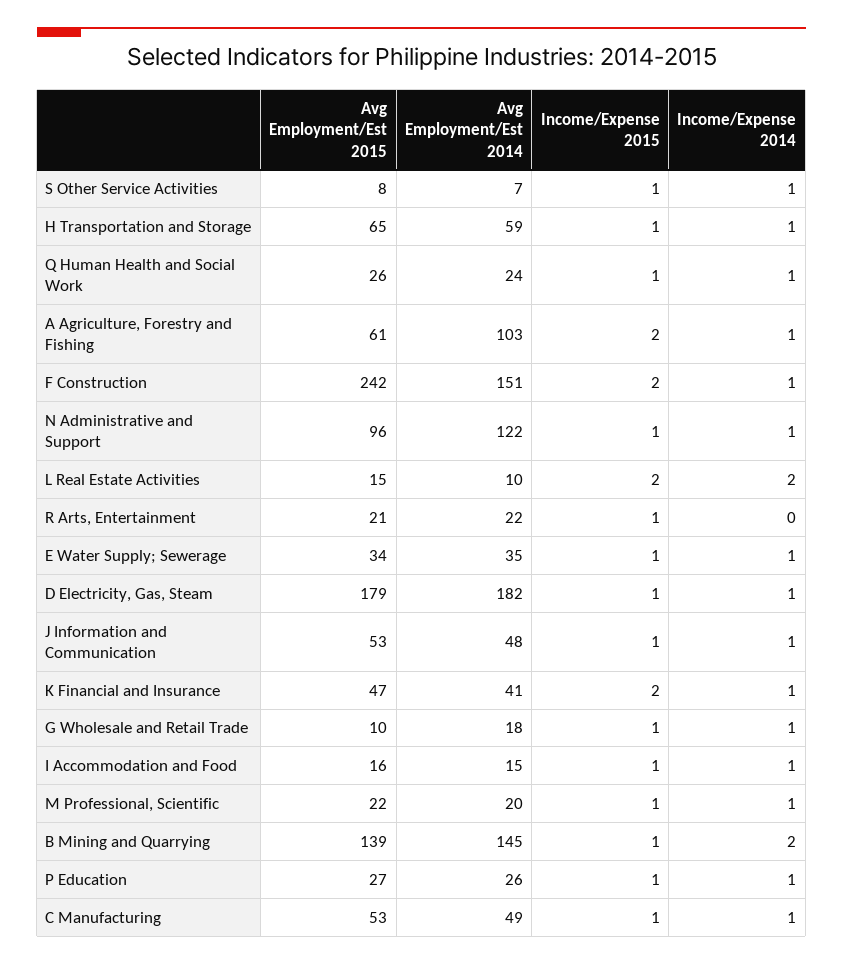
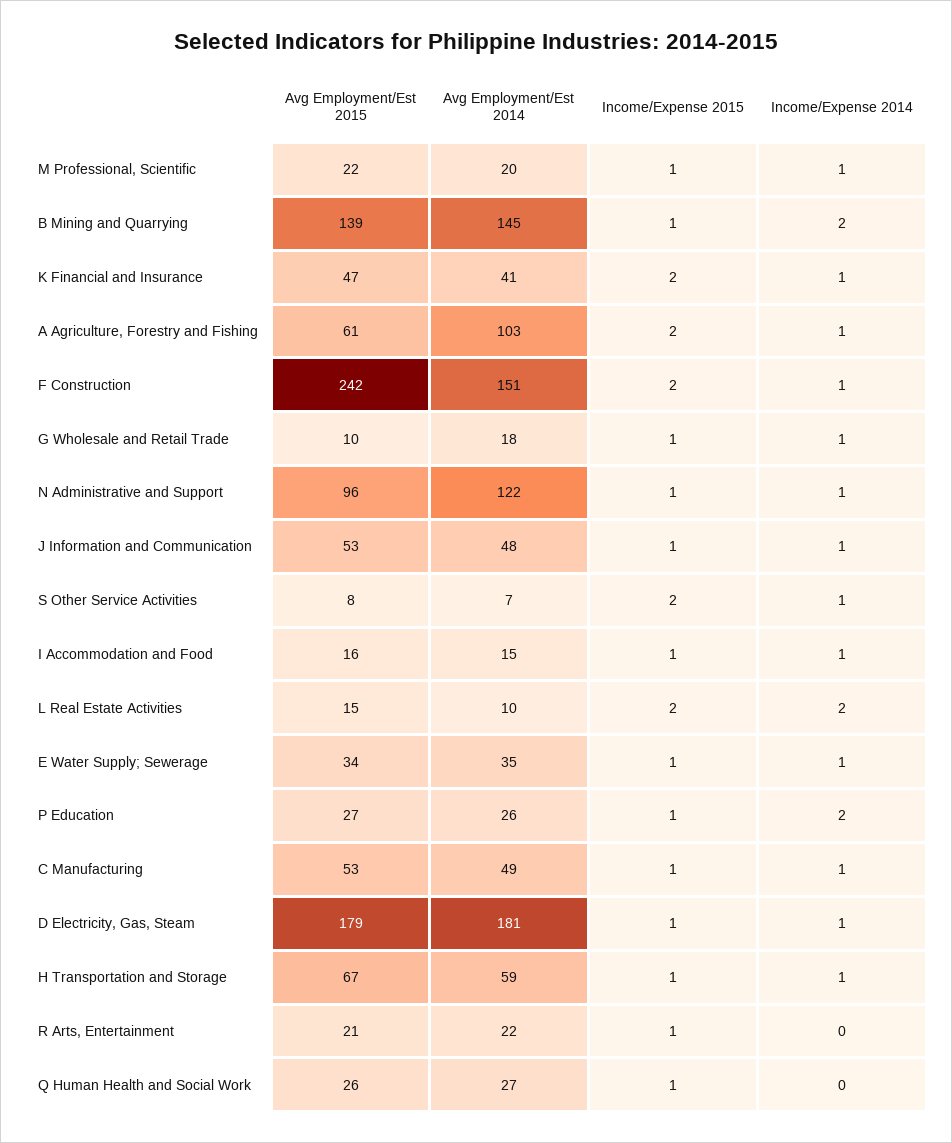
  {
    "Avg Employment/Est 2015": {
      "S Other Service Activities": 8,
-     "H Transportation and Storage": 65,
+     "H Transportation and Storage": 67,
      "Q Human Health and Social Work": 26,
      "A Agriculture, Forestry and Fishing": 61,
      "F Construction": 242,
      "N Administrative and Support": 96,
      "L Real Estate Activities": 15,
      "R Arts, Entertainment": 21,
      "E Water Supply; Sewerage": 34,
      "D Electricity, Gas, Steam": 179,
      "J Information and Communication": 53,
      "K Financial and Insurance": 47,
      "G Wholesale and Retail Trade": 10,
      "I Accommodation and Food": 16,
      "M Professional, Scientific": 22,
      "B Mining and Quarrying": 139,
      "P Education": 27,
      "C Manufacturing": 53
    },
    "Avg Employment/Est 2014": {
      "S Other Service Activities": 7,
      "H Transportation and Storage": 59,
-     "Q Human Health and Social Work": 24,
+     "Q Human Health and Social Work": 27,
      "A Agriculture, Forestry and Fishing": 103,
      "F Construction": 151,
      "N Administrative and Support": 122,
      "L Real Estate Activities": 10,
      "R Arts, Entertainment": 22,
      "E Water Supply; Sewerage": 35,
-     "D Electricity, Gas, Steam": 182,
+     "D Electricity, Gas, Steam": 181,
      "J Information and Communication": 48,
      "K Financial and Insurance": 41,
      "G Wholesale and Retail Trade": 18,
      "I Accommodation and Food": 15,
      "M Professional, Scientific": 20,
      "B Mining and Quarrying": 145,
      "P Education": 26,
      "C Manufacturing": 49
    },
    "Income/Expense 2015": {
-     "S Other Service Activities": 1,
+     "S Other Service Activities": 2,
      "H Transportation and Storage": 1,
      "Q Human Health and Social Work": 1,
      "A Agriculture, Forestry and Fishing": 2,
      "F Construction": 2,
      "N Administrative and Support": 1,
      "L Real Estate Activities": 2,
      "R Arts, Entertainment": 1,
      "E Water Supply; Sewerage": 1,
      "D Electricity, Gas, Steam": 1,
      "J Information and Communication": 1,
      "K Financial and Insurance": 2,
      "G Wholesale and Retail Trade": 1,
      "I Accommodation and Food": 1,
      "M Professional, Scientific": 1,
      "B Mining and Quarrying": 1,
      "P Education": 1,
      "C Manufacturing": 1
    },
    "Income/Expense 2014": {
      "S Other Service Activities": 1,
      "H Transportation and Storage": 1,
-     "Q Human Health and Social Work": 1,
+     "Q Human Health and Social Work": 0,
      "A Agriculture, Forestry and Fishing": 1,
      "F Construction": 1,
      "N Administrative and Support": 1,
      "L Real Estate Activities": 2,
      "R Arts, Entertainment": 0,
      "E Water Supply; Sewerage": 1,
      "D Electricity, Gas, Steam": 1,
      "J Information and Communication": 1,
      "K Financial and Insurance": 1,
      "G Wholesale and Retail Trade": 1,
      "I Accommodation and Food": 1,
      "M Professional, Scientific": 1,
      "B Mining and Quarrying": 2,
-     "P Education": 1,
+     "P Education": 2,
      "C Manufacturing": 1
    }
  }

